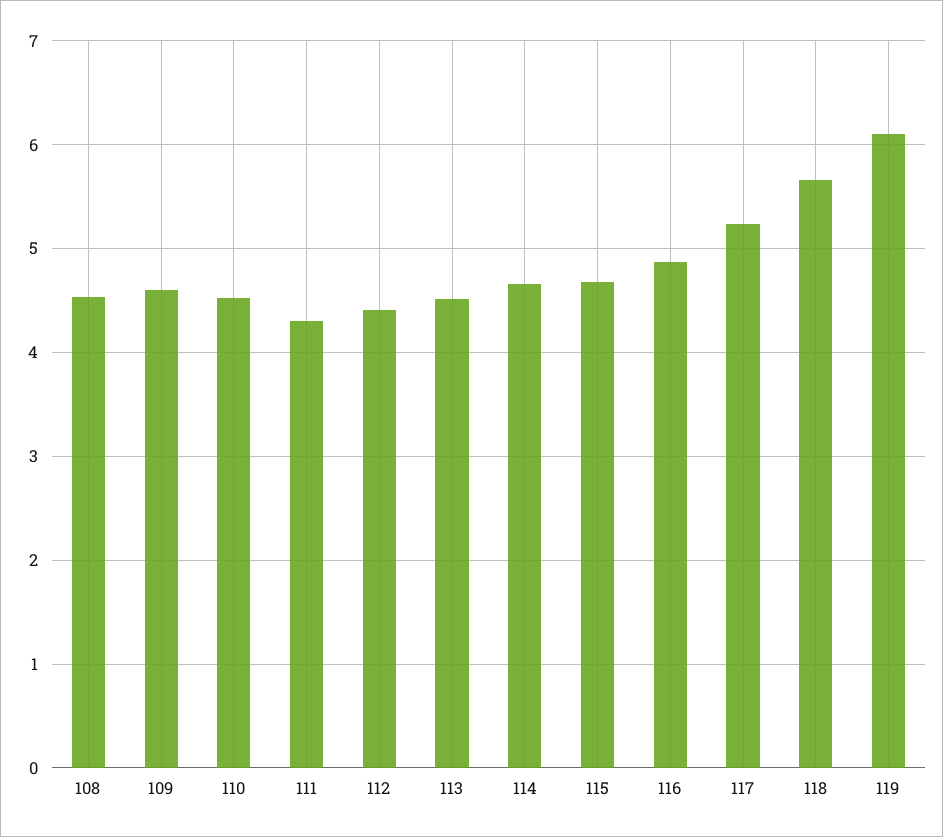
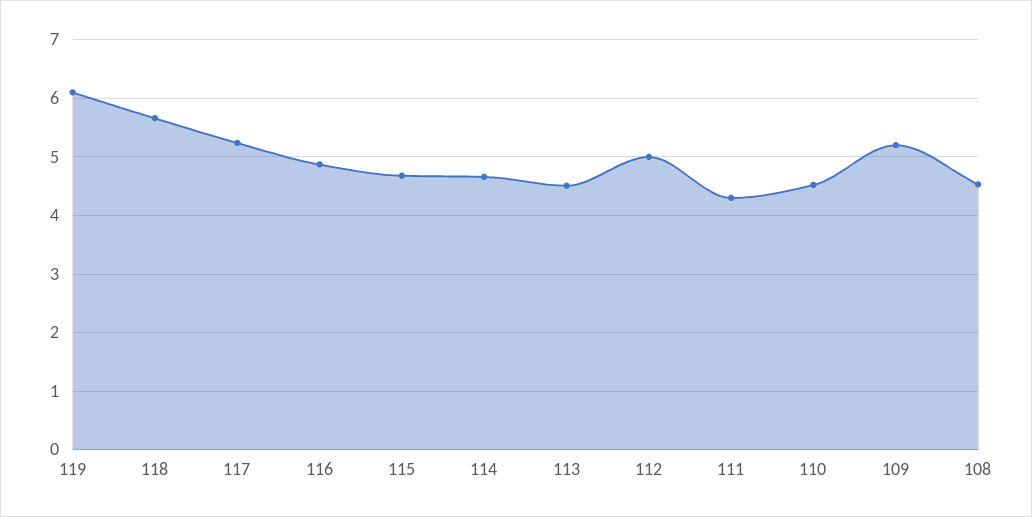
  {
    "108": 4.5,
-   "109": 4.6,
+   "109": 5.2,
    "110": 4.5,
    "111": 4.3,
-   "112": 4.4,
+   "112": 5,
    "113": 4.5,
    "114": 4.7,
    "115": 4.7,
    "116": 4.9,
    "117": 5.2,
    "118": 5.7,
    "119": 6.1
  }

